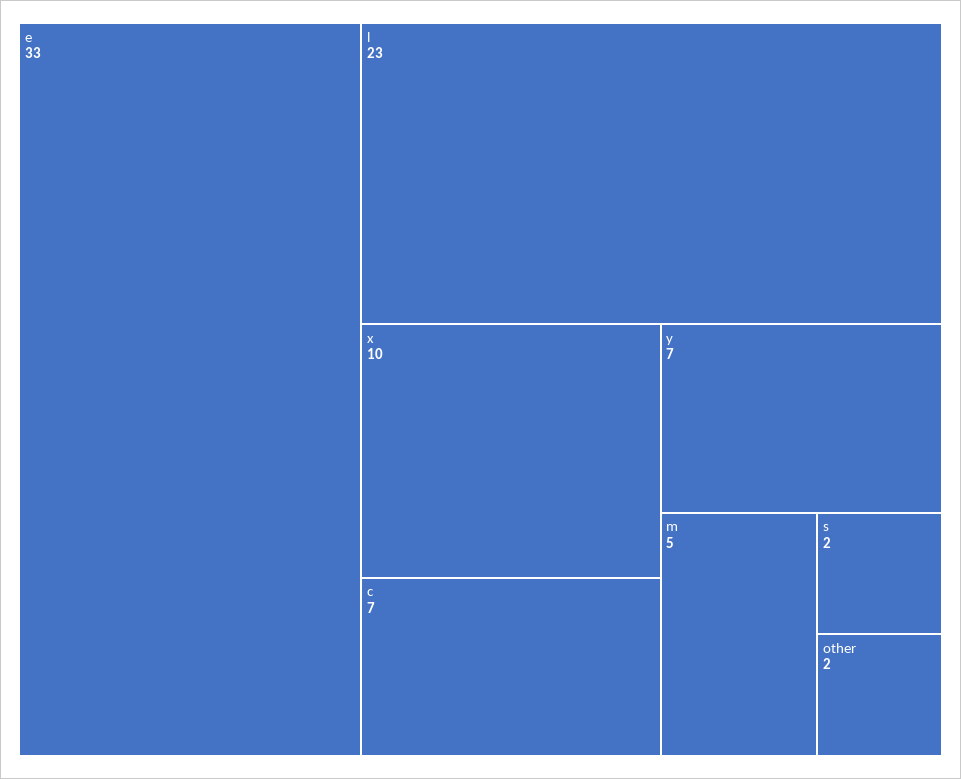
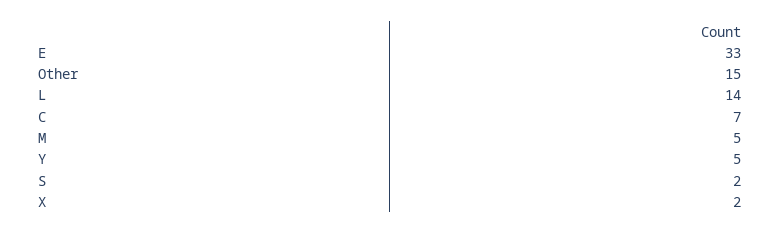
  {
    "e": 33,
-   "l": 23,
+   "l": 14,
-   "x": 10,
+   "x": 2,
    "c": 7,
-   "y": 7,
+   "y": 5,
    "m": 5,
    "s": 2,
-   "other": 2
+   "other": 15
  }

